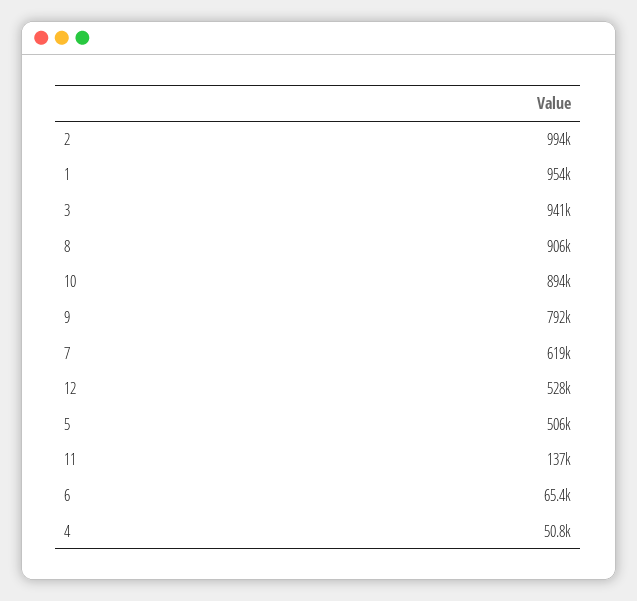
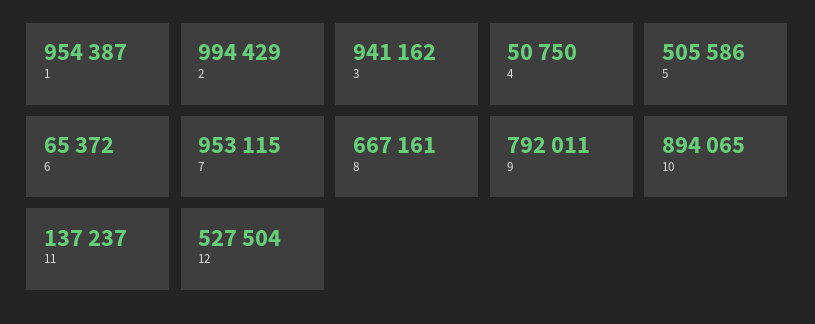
  {
    "2": 994429,
    "1": 954387,
    "3": 941162,
-   "8": 906000,
+   "8": 667161,
    "10": 894065,
    "9": 792011,
-   "7": 619000,
+   "7": 953115,
    "12": 527504,
    "5": 505586,
    "11": 137237,
    "6": 65372,
    "4": 50750
  }

